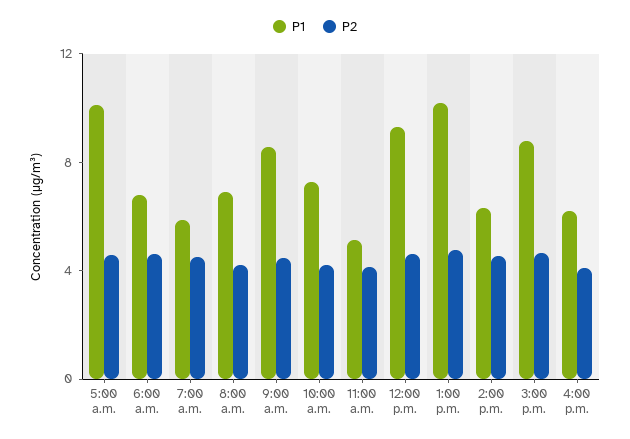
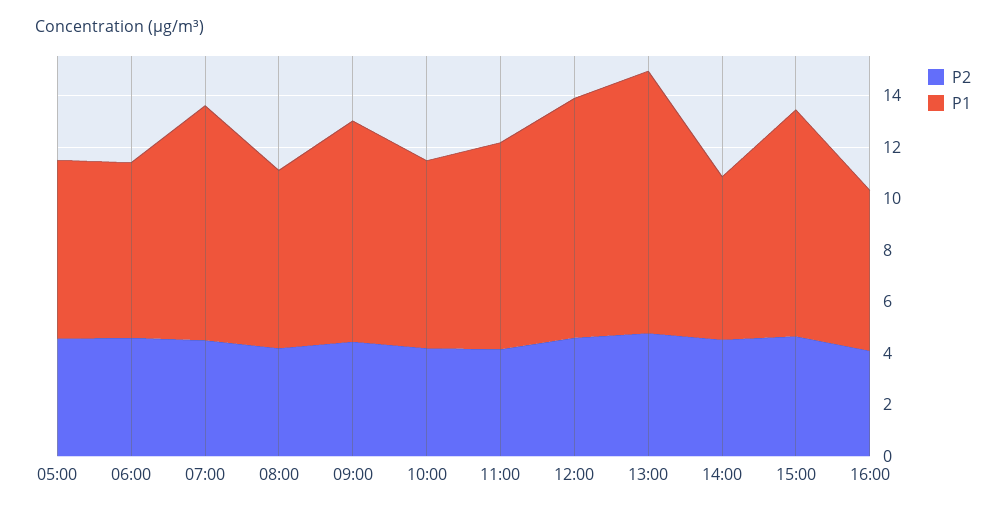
  {
    "P1": {
-     "5:00 a.m.": 10,
+     "5:00 a.m.": 7,
      "6:00 a.m.": 7,
-     "7:00 a.m.": 6,
+     "7:00 a.m.": 9,
      "8:00 a.m.": 7,
      "9:00 a.m.": 8.5,
      "10:00 a.m.": 7.5,
-     "11:00 a.m.": 5,
+     "11:00 a.m.": 8,
      "12:00 p.m.": 9.5,
      "1:00 p.m.": 10,
      "2:00 p.m.": 6.5,
      "3:00 p.m.": 9,
      "4:00 p.m.": 6
    },
    "P2": {
      "5:00 a.m.": 4.5,
      "6:00 a.m.": 4.5,
      "7:00 a.m.": 4.5,
      "8:00 a.m.": 4,
      "9:00 a.m.": 4.5,
      "10:00 a.m.": 4,
      "11:00 a.m.": 4,
      "12:00 p.m.": 4.5,
      "1:00 p.m.": 5,
      "2:00 p.m.": 4.5,
      "3:00 p.m.": 4.5,
      "4:00 p.m.": 4
    }
  }

